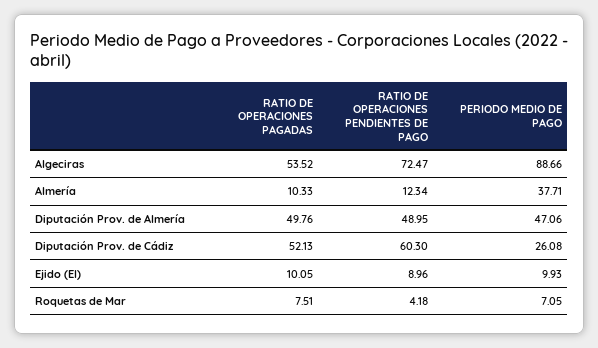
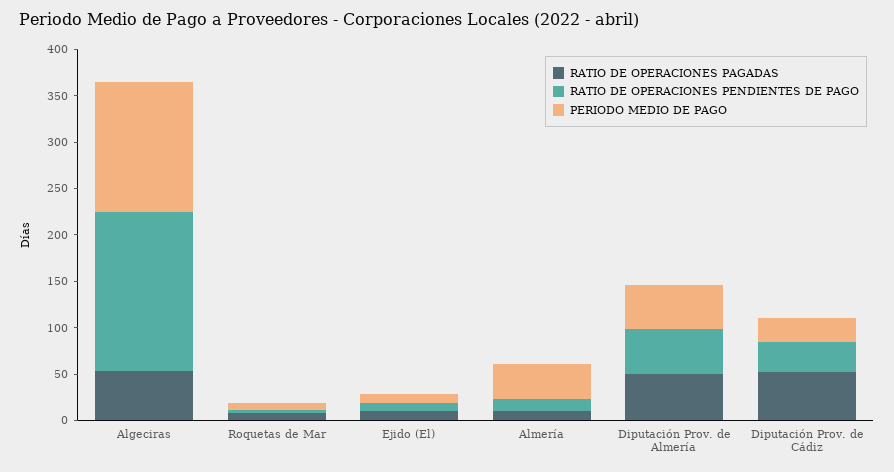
  {
    "RATIO DE OPERACIONES PAGADAS": {
      "Algeciras": 53.52,
      "Almería": 10.33,
      "Diputación Prov. de Almería": 49.76,
      "Diputación Prov. de Cádiz": 52.13,
      "Ejido (El)": 10.05,
      "Roquetas de Mar": 7.51
    },
    "RATIO DE OPERACIONES PENDIENTES DE PAGO": {
-     "Algeciras": 72.47,
+     "Algeciras": 170,
      "Almería": 12.34,
      "Diputación Prov. de Almería": 48.95,
-     "Diputación Prov. de Cádiz": 60.3,
+     "Diputación Prov. de Cádiz": 30,
      "Ejido (El)": 8.96,
      "Roquetas de Mar": 4.18
    },
    "PERIODO MEDIO DE PAGO": {
-     "Algeciras": 88.66,
+     "Algeciras": 140,
      "Almería": 37.71,
      "Diputación Prov. de Almería": 47.06,
      "Diputación Prov. de Cádiz": 26.08,
      "Ejido (El)": 9.93,
      "Roquetas de Mar": 7.05
    }
  }

